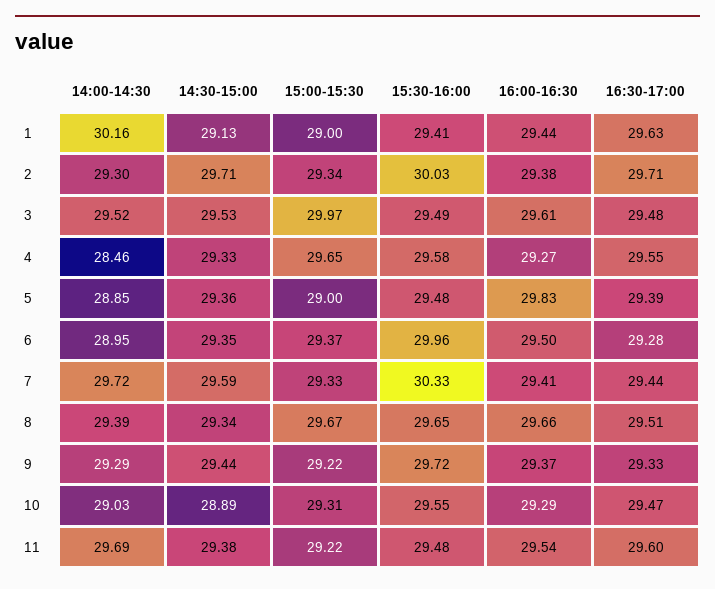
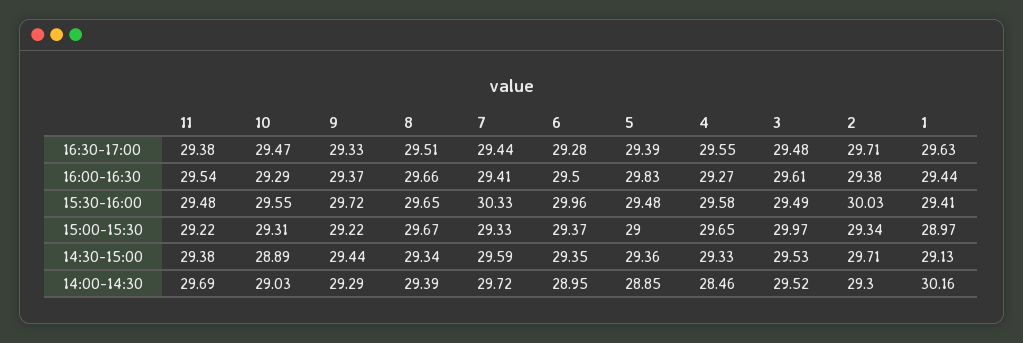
  {
    "14:00-14:30": {
      "1": 30.16,
      "2": 29.3,
      "3": 29.52,
      "4": 28.46,
      "5": 28.85,
      "6": 28.95,
      "7": 29.72,
      "8": 29.39,
      "9": 29.29,
      "10": 29.03,
      "11": 29.69
    },
    "14:30-15:00": {
      "1": 29.13,
      "2": 29.71,
      "3": 29.53,
      "4": 29.33,
      "5": 29.36,
      "6": 29.35,
      "7": 29.59,
      "8": 29.34,
      "9": 29.44,
      "10": 28.89,
      "11": 29.38
    },
    "15:00-15:30": {
-     "1": 29,
+     "1": 28.97,
      "2": 29.34,
      "3": 29.97,
      "4": 29.65,
      "5": 29,
      "6": 29.37,
      "7": 29.33,
      "8": 29.67,
      "9": 29.22,
      "10": 29.31,
      "11": 29.22
    },
    "15:30-16:00": {
      "1": 29.41,
      "2": 30.03,
      "3": 29.49,
      "4": 29.58,
      "5": 29.48,
      "6": 29.96,
      "7": 30.33,
      "8": 29.65,
      "9": 29.72,
      "10": 29.55,
      "11": 29.48
    },
    "16:00-16:30": {
      "1": 29.44,
      "2": 29.38,
      "3": 29.61,
      "4": 29.27,
      "5": 29.83,
      "6": 29.5,
      "7": 29.41,
      "8": 29.66,
      "9": 29.37,
      "10": 29.29,
      "11": 29.54
    },
    "16:30-17:00": {
      "1": 29.63,
      "2": 29.71,
      "3": 29.48,
      "4": 29.55,
      "5": 29.39,
      "6": 29.28,
      "7": 29.44,
      "8": 29.51,
      "9": 29.33,
      "10": 29.47,
-     "11": 29.6
+     "11": 29.38
    }
  }

